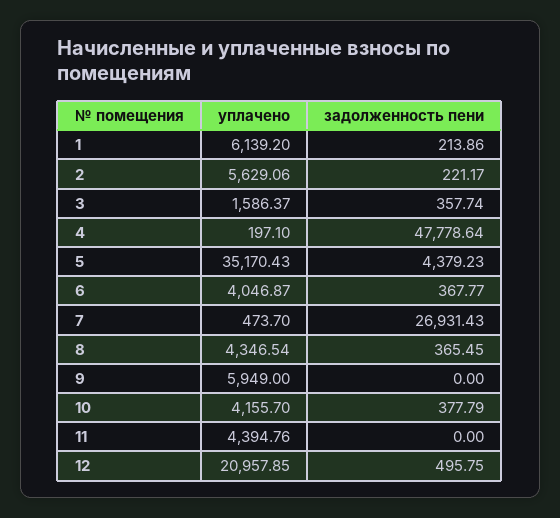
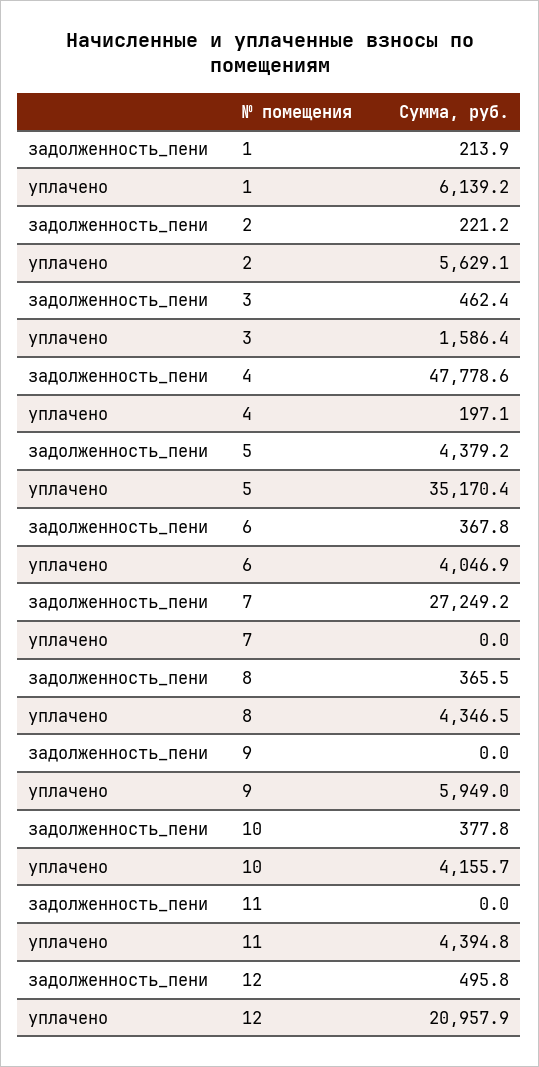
  {
    "уплачено": {
      "1": 6139.2,
      "2": 5629.06,
      "3": 1586.37,
      "4": 197.1,
      "5": 35170.43,
      "6": 4046.87,
-     "7": 473.7,
+     "7": 0,
      "8": 4346.54,
      "9": 5949,
      "10": 4155.7,
      "11": 4394.76,
      "12": 20957.85
    },
    "задолженность пени": {
      "1": 213.86,
      "2": 221.17,
-     "3": 357.74,
+     "3": 462.4,
      "4": 47778.64,
      "5": 4379.23,
      "6": 367.77,
-     "7": 26931.43,
+     "7": 27249.2,
      "8": 365.45,
      "9": 0,
      "10": 377.79,
      "11": 0,
      "12": 495.75
    }
  }

